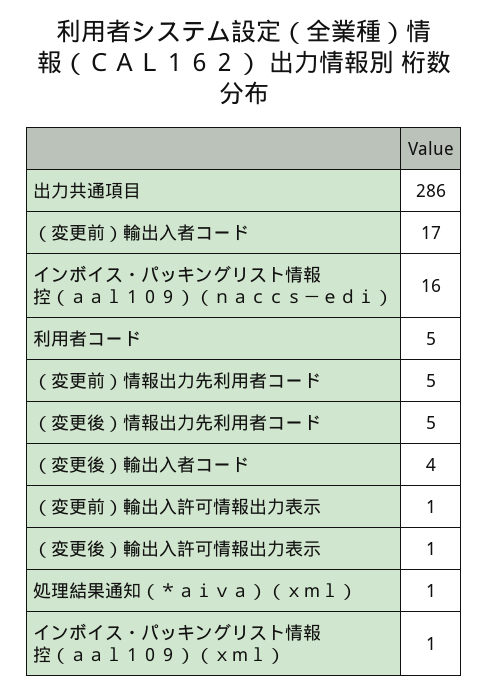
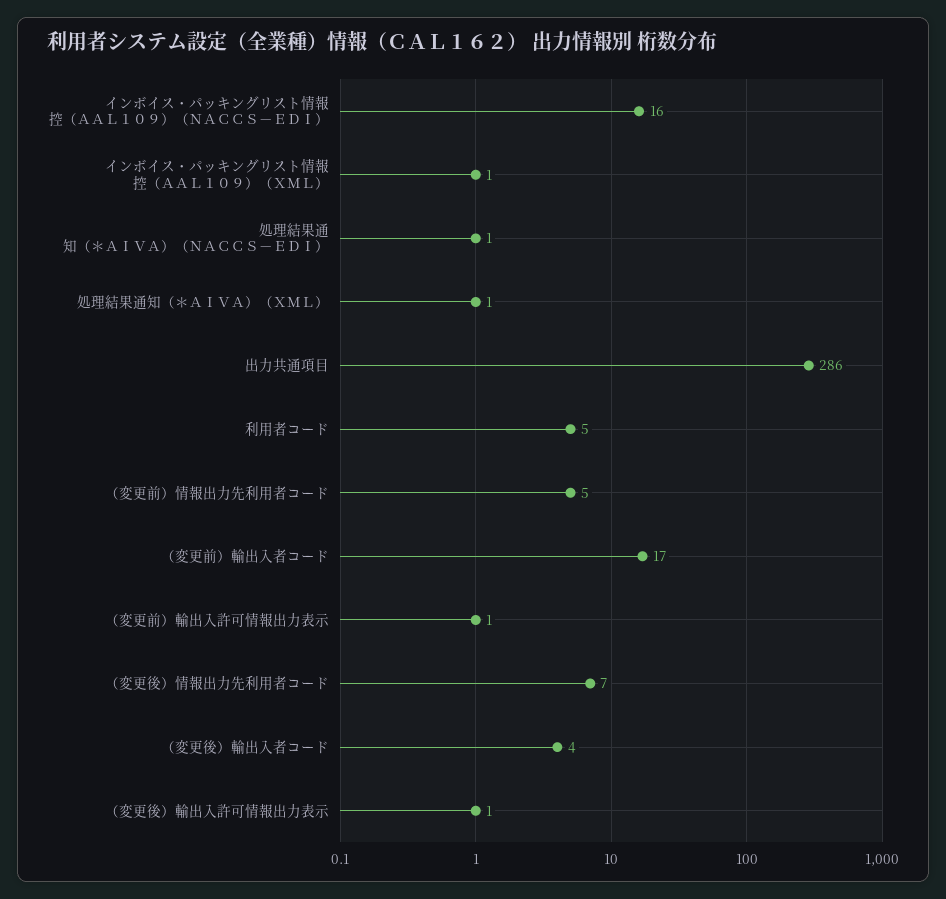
  {
    "出力共通項目": 286,
    "（変更前）輸出入者コード": 17,
    "インボイス・パッキングリスト情報控（ａａｌ１０９）（ｎａｃｃｓ－ｅｄｉ）": 16,
    "利用者コード": 5,
    "（変更前）情報出力先利用者コード": 5,
-   "（変更後）情報出力先利用者コード": 5,
+   "（変更後）情報出力先利用者コード": 7,
    "（変更後）輸出入者コード": 4,
    "（変更前）輸出入許可情報出力表示": 1,
    "（変更後）輸出入許可情報出力表示": 1,
    "処理結果通知（＊ａｉｖａ）（ｘｍｌ）": 1,
-   "インボイス・パッキングリスト情報控（ａａｌ１０９）（ｘｍｌ）": 1
+   "インボイス・パッキングリスト情報控（ａａｌ１０９）（ｘｍｌ）": 1,
+   "処理結果通知（＊ＡＩＶＡ）（ＮＡＣＣＳ－ＥＤＩ）": 1
  }

